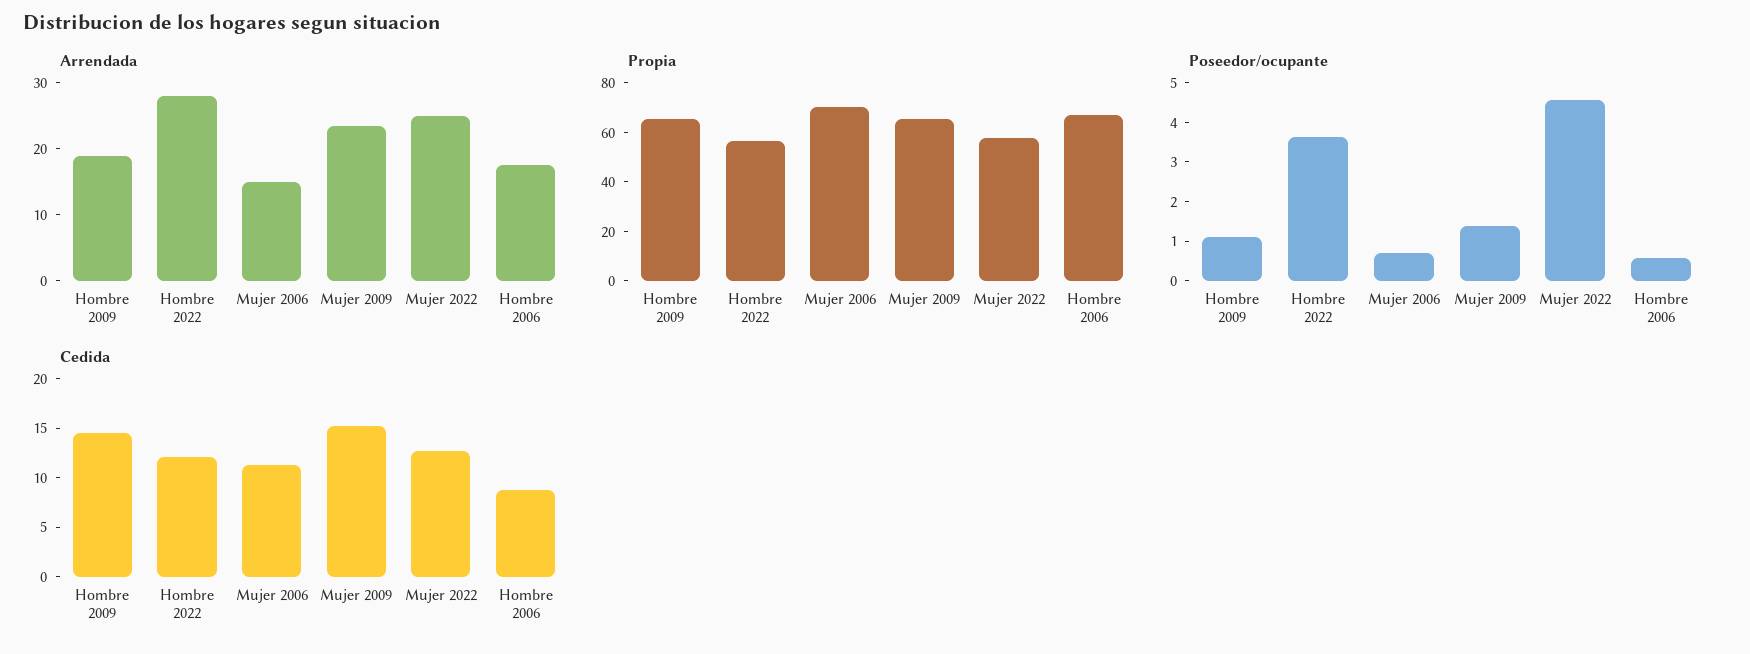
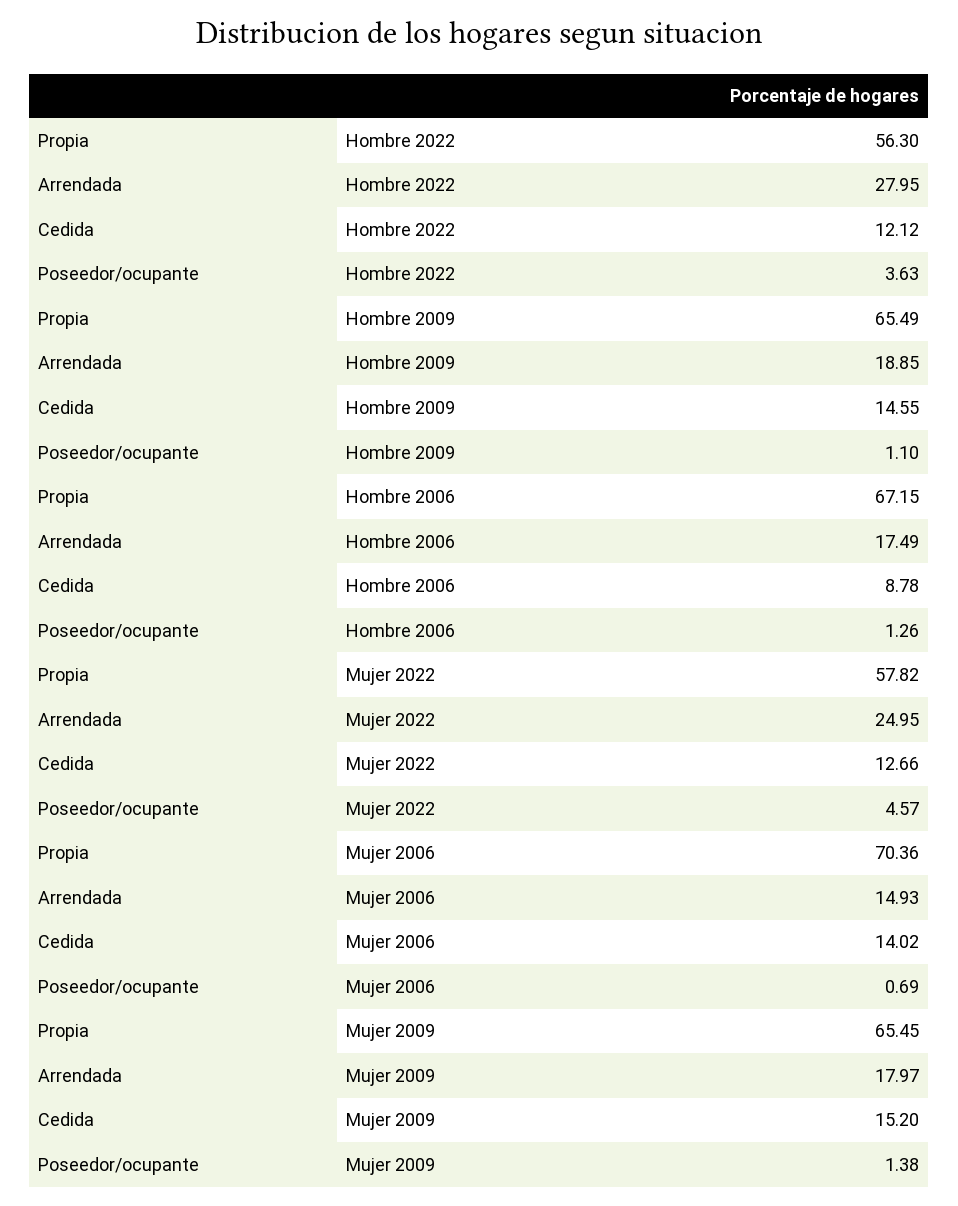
  {
    "Arrendada": {
      "Hombre 2009": 18.85,
      "Hombre 2022": 27.95,
      "Mujer 2006": 14.93,
-     "Mujer 2009": 24,
+     "Mujer 2009": 17.97,
      "Mujer 2022": 24.95,
      "Hombre 2006": 17.49
    },
    "Propia": {
      "Hombre 2009": 65.49,
      "Hombre 2022": 56.3,
      "Mujer 2006": 70.36,
      "Mujer 2009": 65.45,
      "Mujer 2022": 57.82,
      "Hombre 2006": 67.15
    },
    "Poseedor/ocupante": {
      "Hombre 2009": 1.1,
      "Hombre 2022": 3.63,
      "Mujer 2006": 0.69,
      "Mujer 2009": 1.38,
      "Mujer 2022": 4.57,
-     "Hombre 2006": 0.5
+     "Hombre 2006": 1.26
    },
    "Cedida": {
      "Hombre 2009": 14.55,
      "Hombre 2022": 12.12,
-     "Mujer 2006": 11,
+     "Mujer 2006": 14.02,
      "Mujer 2009": 15.2,
      "Mujer 2022": 12.66,
      "Hombre 2006": 8.78
    }
  }

